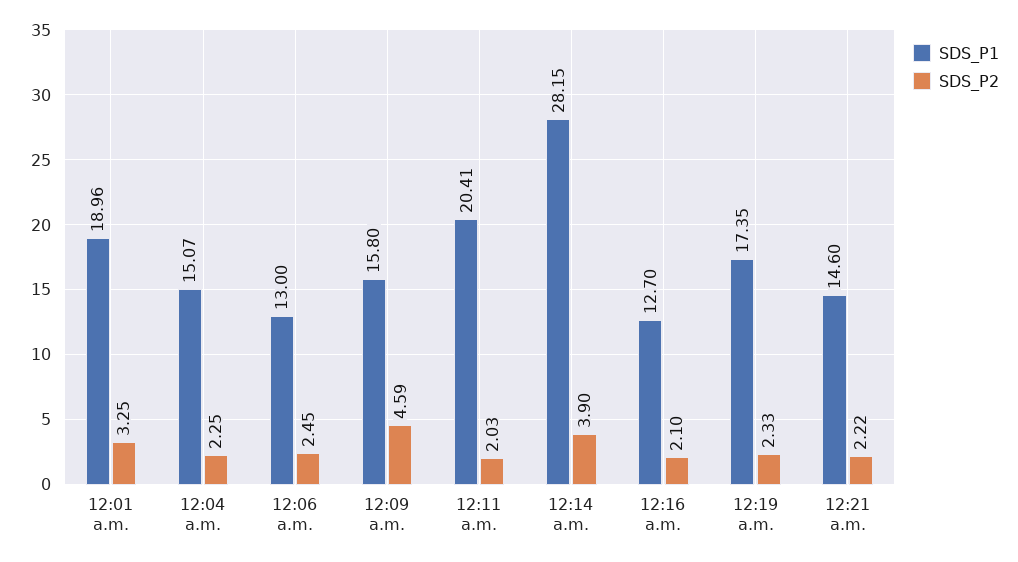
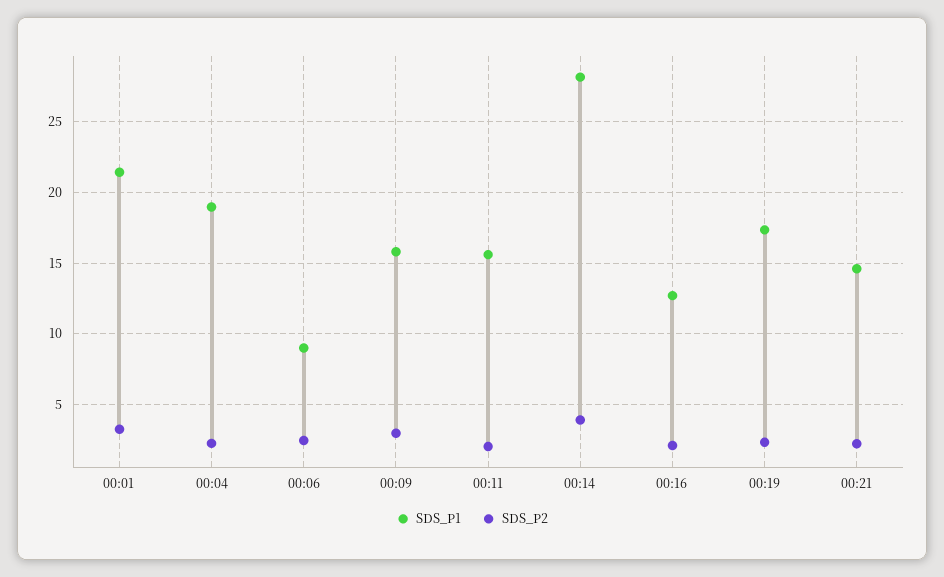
  {
    "SDS_P1": {
-     "12:01 a.m.": 18.96,
+     "12:01 a.m.": 21.5,
-     "12:04 a.m.": 15.07,
+     "12:04 a.m.": 19,
-     "12:06 a.m.": 13,
+     "12:06 a.m.": 9,
      "12:09 a.m.": 15.8,
-     "12:11 a.m.": 20.41,
+     "12:11 a.m.": 15.5,
      "12:14 a.m.": 28.15,
      "12:16 a.m.": 12.7,
      "12:19 a.m.": 17.35,
      "12:21 a.m.": 14.6
    },
    "SDS_P2": {
      "12:01 a.m.": 3.25,
      "12:04 a.m.": 2.25,
      "12:06 a.m.": 2.45,
-     "12:09 a.m.": 4.59,
+     "12:09 a.m.": 3,
      "12:11 a.m.": 2.03,
      "12:14 a.m.": 3.9,
      "12:16 a.m.": 2.1,
      "12:19 a.m.": 2.33,
      "12:21 a.m.": 2.22
    }
  }

